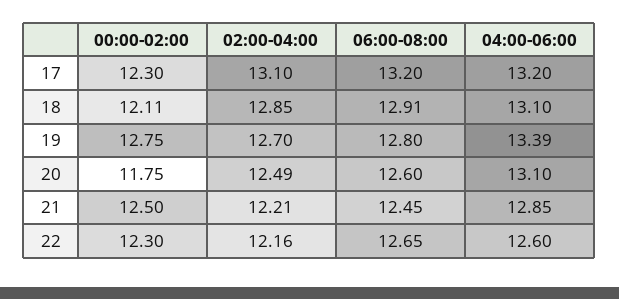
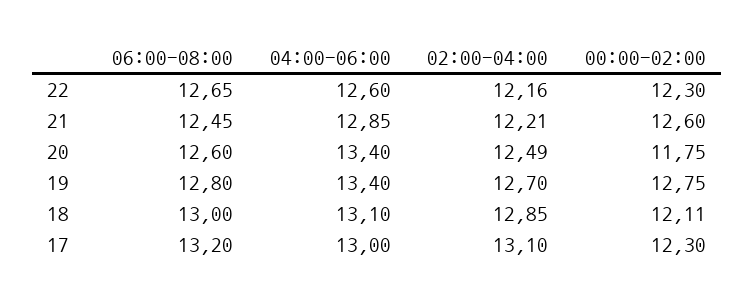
  {
    "00:00-02:00": {
      "17": 12.3,
      "18": 12.11,
      "19": 12.75,
      "20": 11.75,
-     "21": 12.5,
+     "21": 12.6,
      "22": 12.3
    },
    "02:00-04:00": {
      "17": 13.1,
      "18": 12.85,
      "19": 12.7,
      "20": 12.49,
      "21": 12.21,
      "22": 12.16
    },
    "06:00-08:00": {
      "17": 13.2,
-     "18": 12.91,
+     "18": 13,
      "19": 12.8,
      "20": 12.6,
      "21": 12.45,
      "22": 12.65
    },
    "04:00-06:00": {
-     "17": 13.2,
+     "17": 13,
      "18": 13.1,
-     "19": 13.39,
+     "19": 13.4,
-     "20": 13.1,
+     "20": 13.4,
      "21": 12.85,
      "22": 12.6
    }
  }

